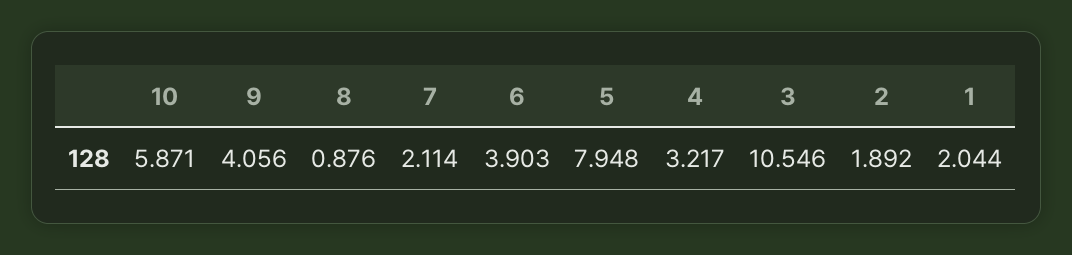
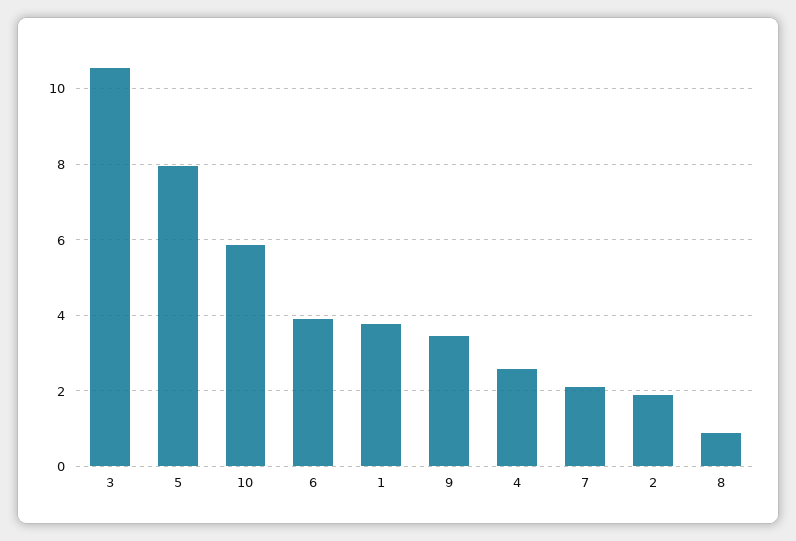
  {
    "10": 5.871,
-   "9": 4.056,
+   "9": 3.4,
    "8": 0.876,
    "7": 2.114,
    "6": 3.903,
    "5": 7.948,
-   "4": 3.217,
+   "4": 2.6,
    "3": 10.546,
    "2": 1.892,
-   "1": 2.044
+   "1": 3.8
  }

